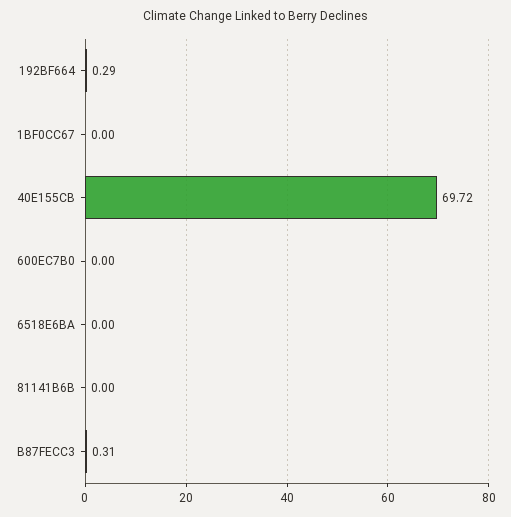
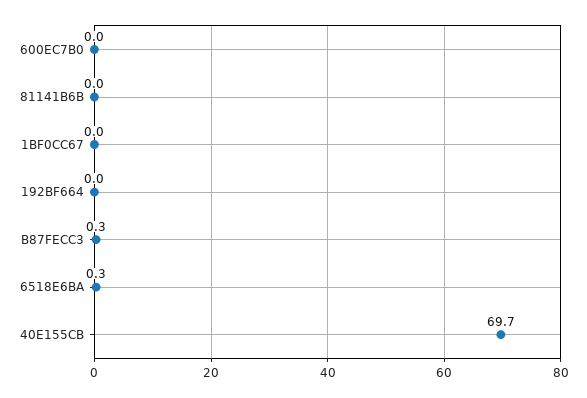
  {
-   "192BF664": 0.29,
+   "192BF664": 0,
    "1BF0CC67": 0,
    "40E155CB": 69.72,
    "600EC7B0": 0,
-   "6518E6BA": 0,
+   "6518E6BA": 0.3,
    "81141B6B": 0,
    "B87FECC3": 0.31
  }

